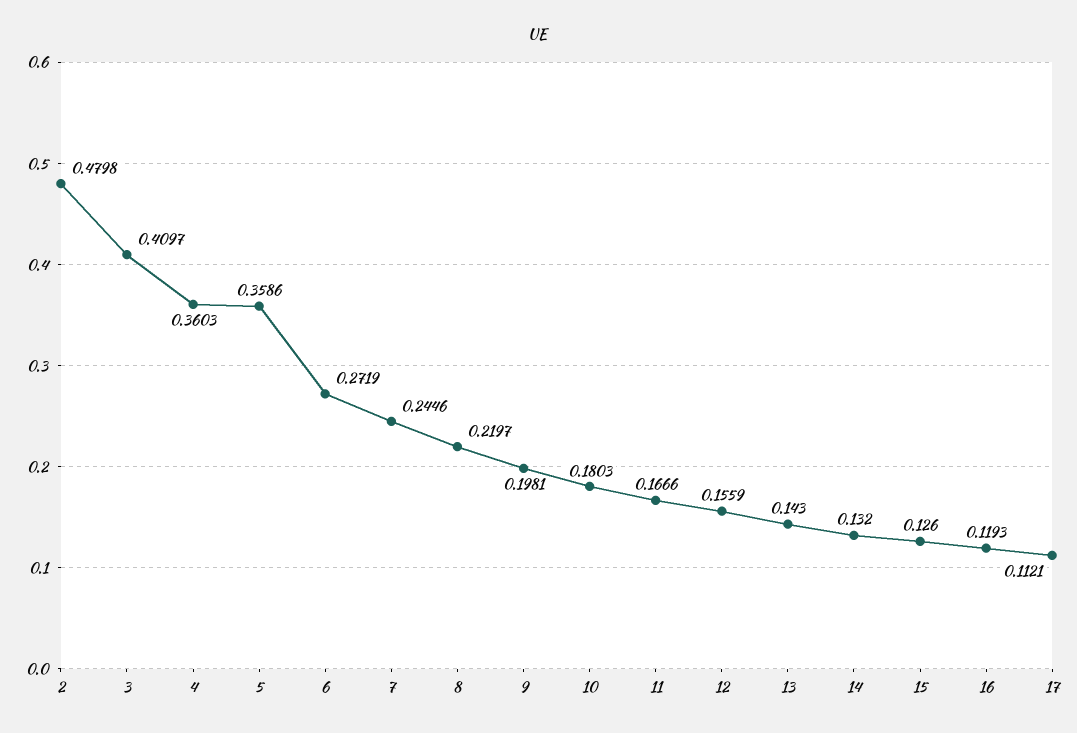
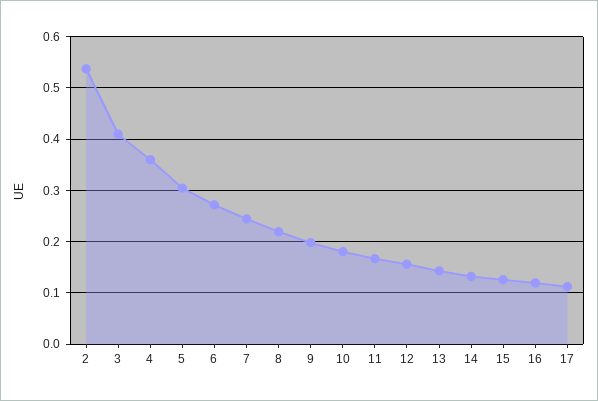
  {
-   "2": 0.4798,
+   "2": 0.54,
    "3": 0.4097,
    "4": 0.3603,
-   "5": 0.3586,
+   "5": 0.3,
    "6": 0.2719,
    "7": 0.2446,
    "8": 0.2197,
    "9": 0.1981,
    "10": 0.1803,
    "11": 0.1666,
    "12": 0.1559,
    "13": 0.143,
    "14": 0.132,
    "15": 0.126,
    "16": 0.1193,
    "17": 0.1121
  }

